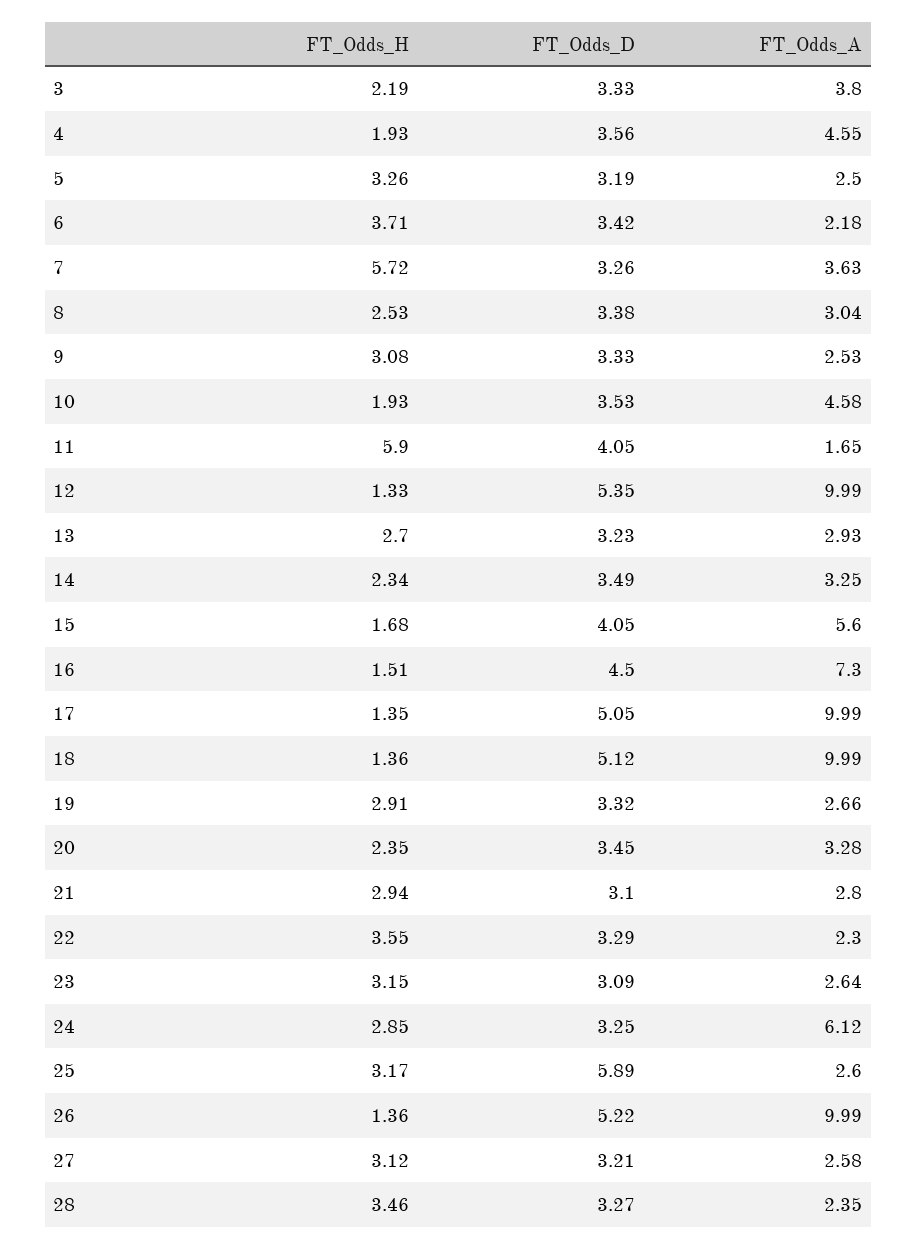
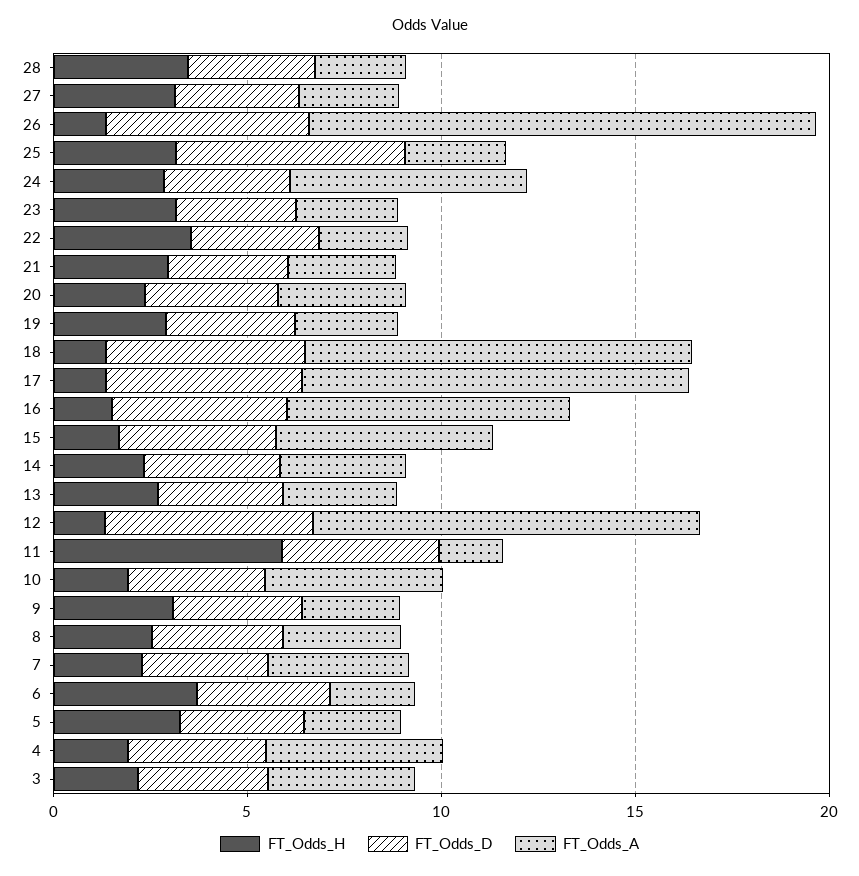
  {
    "FT_Odds_H": {
      "3": 2.19,
      "4": 1.93,
      "5": 3.26,
      "6": 3.71,
-     "7": 5.72,
+     "7": 2,
      "8": 2.53,
      "9": 3.08,
      "10": 1.93,
      "11": 5.9,
      "12": 1.33,
      "13": 2.7,
      "14": 2.34,
      "15": 1.68,
      "16": 1.51,
      "17": 1.35,
      "18": 1.36,
      "19": 2.91,
      "20": 2.35,
      "21": 2.94,
      "22": 3.55,
      "23": 3.15,
      "24": 2.85,
      "25": 3.17,
      "26": 1.36,
      "27": 3.12,
      "28": 3.46
    },
    "FT_Odds_D": {
      "3": 3.33,
      "4": 3.56,
      "5": 3.19,
      "6": 3.42,
      "7": 3.26,
      "8": 3.38,
      "9": 3.33,
      "10": 3.53,
      "11": 4.05,
      "12": 5.35,
      "13": 3.23,
      "14": 3.49,
      "15": 4.05,
      "16": 4.5,
      "17": 5.05,
      "18": 5.12,
      "19": 3.32,
      "20": 3.45,
      "21": 3.1,
      "22": 3.29,
      "23": 3.09,
      "24": 3.25,
      "25": 5.89,
      "26": 5.22,
      "27": 3.21,
      "28": 3.27
    },
    "FT_Odds_A": {
      "3": 3.8,
      "4": 4.55,
      "5": 2.5,
      "6": 2.18,
      "7": 3.63,
      "8": 3.04,
      "9": 2.53,
      "10": 4.58,
      "11": 1.65,
      "12": 9.99,
      "13": 2.93,
      "14": 3.25,
      "15": 5.6,
      "16": 7.3,
      "17": 9.99,
      "18": 9.99,
      "19": 2.66,
      "20": 3.28,
      "21": 2.8,
      "22": 2.3,
      "23": 2.64,
      "24": 6.12,
      "25": 2.6,
-     "26": 9.99,
+     "26": 13,
      "27": 2.58,
      "28": 2.35
    }
  }

